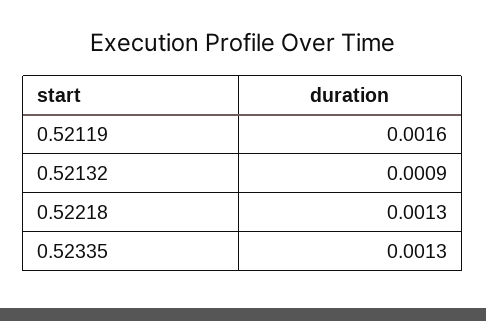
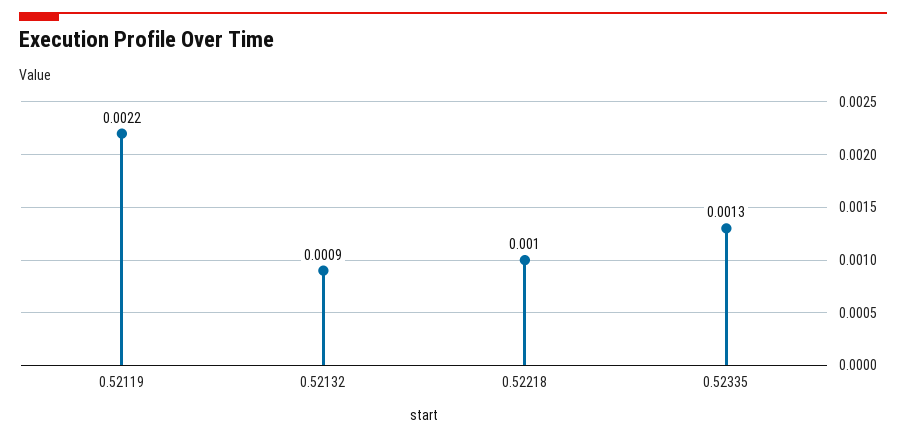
  {
-   "0.52119": 0.0016,
+   "0.52119": 0.0022,
    "0.52132": 0.0009,
-   "0.52218": 0.0013,
+   "0.52218": 0.001,
    "0.52335": 0.0013
  }

